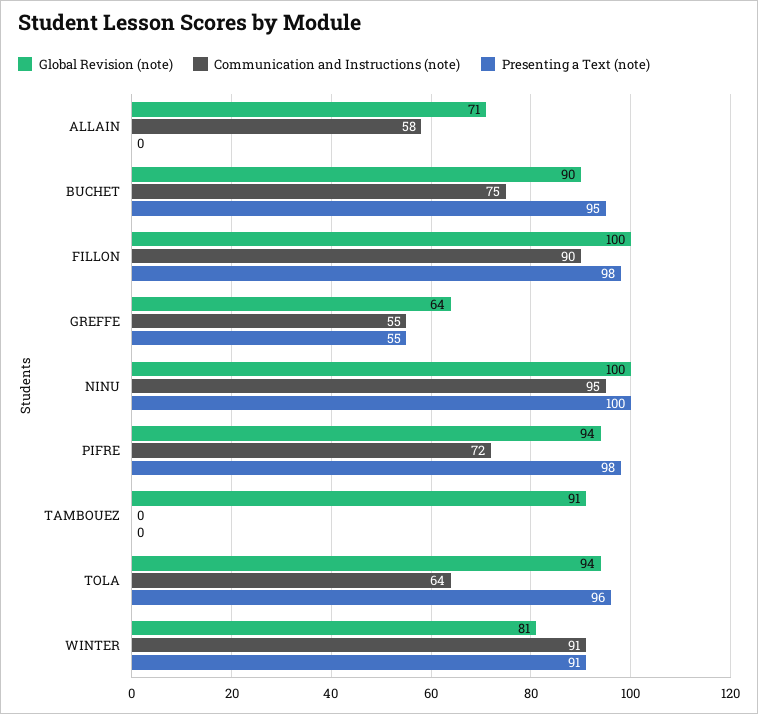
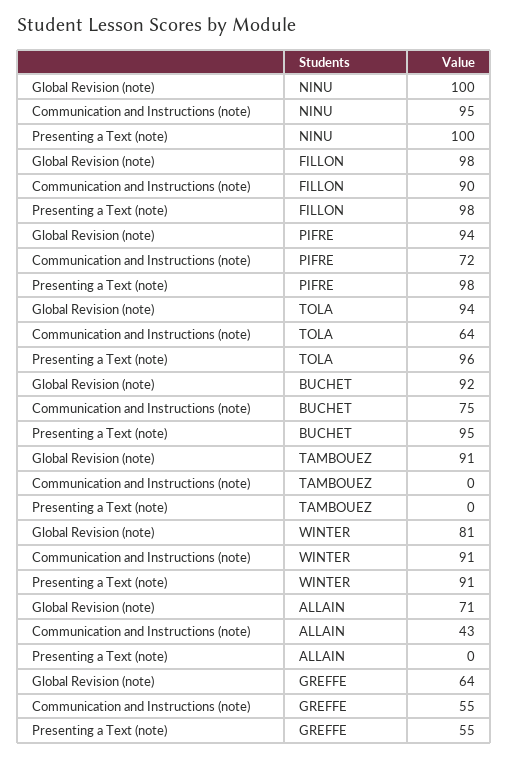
  {
    "Global Revision (note)": {
      "ALLAIN": 71,
-     "BUCHET": 90,
+     "BUCHET": 92,
-     "FILLON": 100,
+     "FILLON": 98,
      "GREFFE": 64,
      "NINU": 100,
      "PIFRE": 94,
      "TAMBOUEZ": 91,
      "TOLA": 94,
      "WINTER": 81
    },
    "Communication and Instructions (note)": {
-     "ALLAIN": 58,
+     "ALLAIN": 43,
      "BUCHET": 75,
      "FILLON": 90,
      "GREFFE": 55,
      "NINU": 95,
      "PIFRE": 72,
      "TAMBOUEZ": 0,
      "TOLA": 64,
      "WINTER": 91
    },
    "Presenting a Text (note)": {
      "ALLAIN": 0,
      "BUCHET": 95,
      "FILLON": 98,
      "GREFFE": 55,
      "NINU": 100,
      "PIFRE": 98,
      "TAMBOUEZ": 0,
      "TOLA": 96,
      "WINTER": 91
    }
  }

